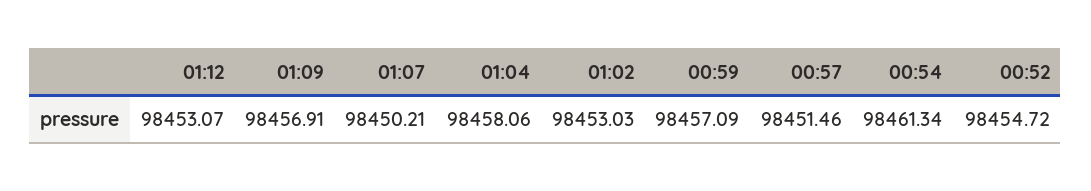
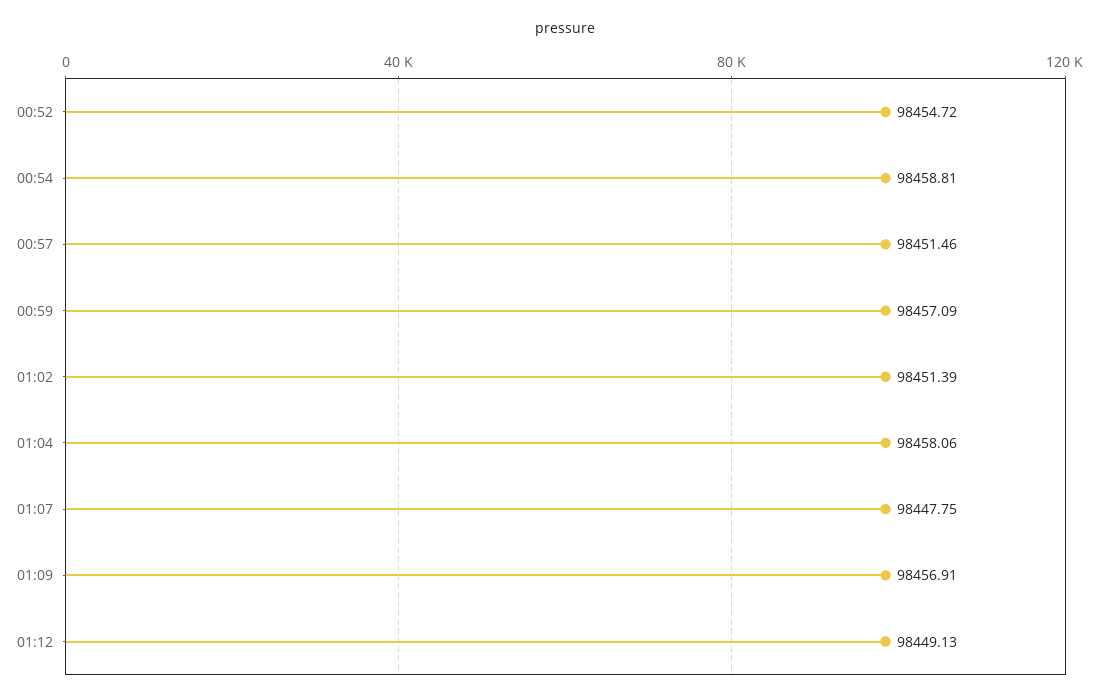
  {
-   "01:12": 98453.07,
+   "01:12": 98449.13,
    "01:09": 98456.91,
-   "01:07": 98450.21,
+   "01:07": 98447.75,
    "01:04": 98458.06,
-   "01:02": 98453.03,
+   "01:02": 98451.39,
    "00:59": 98457.09,
    "00:57": 98451.46,
-   "00:54": 98461.34,
+   "00:54": 98458.81,
    "00:52": 98454.72
  }

